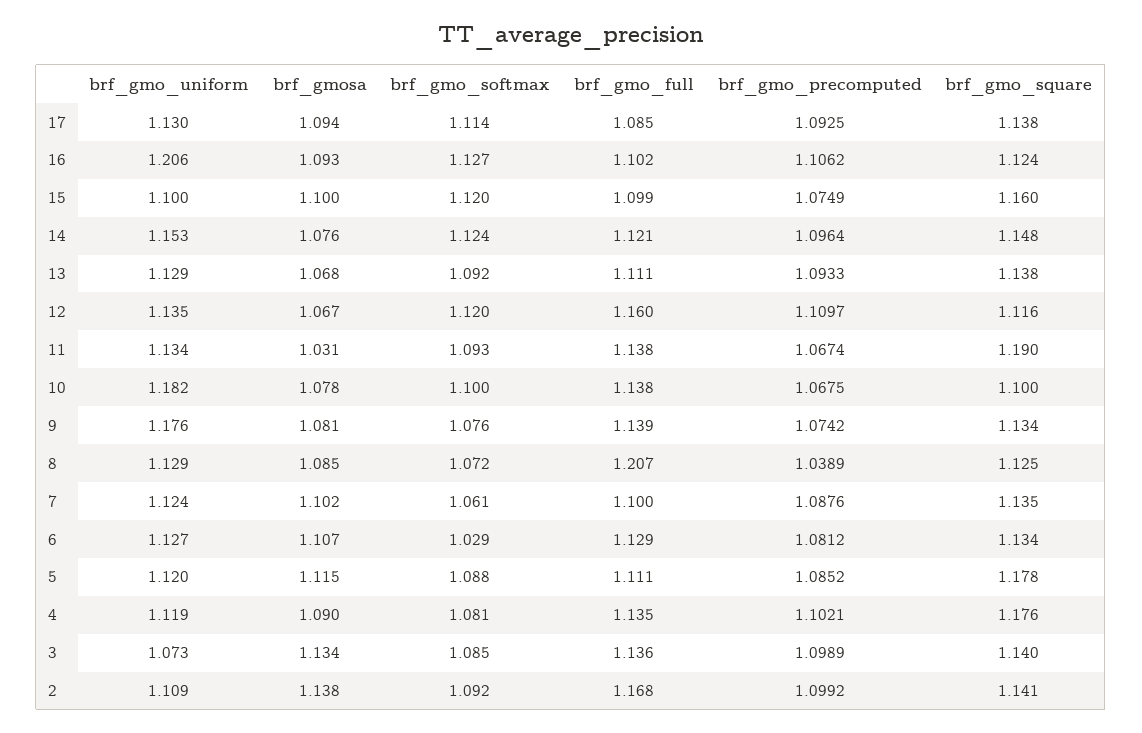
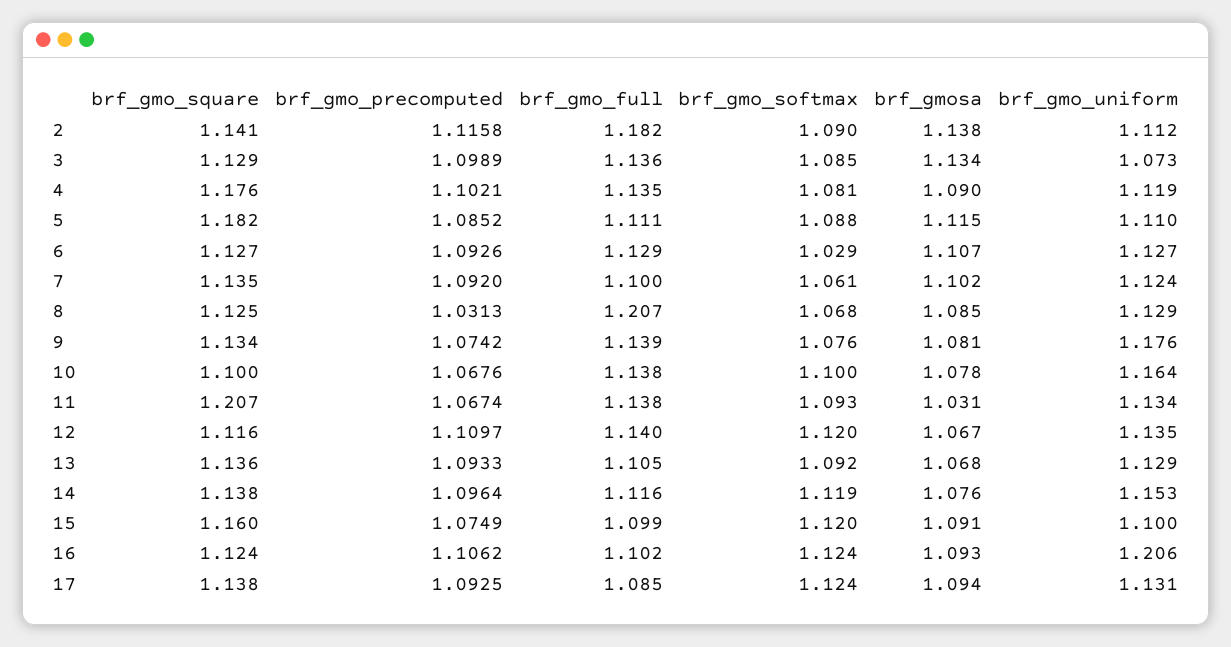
  {
    "brf_gmo_uniform": {
-     "17": 1.13,
+     "17": 1.131,
      "16": 1.206,
      "15": 1.1,
      "14": 1.153,
      "13": 1.129,
      "12": 1.135,
      "11": 1.134,
-     "10": 1.182,
+     "10": 1.164,
      "9": 1.176,
      "8": 1.129,
      "7": 1.124,
      "6": 1.127,
-     "5": 1.12,
+     "5": 1.11,
      "4": 1.119,
      "3": 1.073,
-     "2": 1.109
+     "2": 1.112
    },
    "brf_gmosa": {
      "17": 1.094,
      "16": 1.093,
-     "15": 1.1,
+     "15": 1.091,
      "14": 1.076,
      "13": 1.068,
      "12": 1.067,
      "11": 1.031,
      "10": 1.078,
      "9": 1.081,
      "8": 1.085,
      "7": 1.102,
      "6": 1.107,
      "5": 1.115,
      "4": 1.09,
      "3": 1.134,
      "2": 1.138
    },
    "brf_gmo_softmax": {
-     "17": 1.114,
+     "17": 1.124,
-     "16": 1.127,
+     "16": 1.124,
      "15": 1.12,
-     "14": 1.124,
+     "14": 1.119,
      "13": 1.092,
      "12": 1.12,
      "11": 1.093,
      "10": 1.1,
      "9": 1.076,
-     "8": 1.072,
+     "8": 1.068,
      "7": 1.061,
      "6": 1.029,
      "5": 1.088,
      "4": 1.081,
      "3": 1.085,
-     "2": 1.092
+     "2": 1.09
    },
    "brf_gmo_full": {
      "17": 1.085,
      "16": 1.102,
      "15": 1.099,
-     "14": 1.121,
+     "14": 1.116,
-     "13": 1.111,
+     "13": 1.105,
-     "12": 1.16,
+     "12": 1.14,
      "11": 1.138,
      "10": 1.138,
      "9": 1.139,
      "8": 1.207,
      "7": 1.1,
      "6": 1.129,
      "5": 1.111,
      "4": 1.135,
      "3": 1.136,
-     "2": 1.168
+     "2": 1.182
    },
    "brf_gmo_precomputed": {
      "17": 1.0925,
      "16": 1.1062,
      "15": 1.0749,
      "14": 1.0964,
      "13": 1.0933,
      "12": 1.1097,
      "11": 1.0674,
-     "10": 1.0675,
+     "10": 1.0676,
      "9": 1.0742,
-     "8": 1.0389,
+     "8": 1.0313,
-     "7": 1.0876,
+     "7": 1.092,
-     "6": 1.0812,
+     "6": 1.0926,
      "5": 1.0852,
      "4": 1.1021,
      "3": 1.0989,
-     "2": 1.0992
+     "2": 1.1158
    },
    "brf_gmo_square": {
      "17": 1.138,
      "16": 1.124,
      "15": 1.16,
-     "14": 1.148,
+     "14": 1.138,
-     "13": 1.138,
+     "13": 1.136,
      "12": 1.116,
-     "11": 1.19,
+     "11": 1.207,
      "10": 1.1,
      "9": 1.134,
      "8": 1.125,
      "7": 1.135,
-     "6": 1.134,
+     "6": 1.127,
-     "5": 1.178,
+     "5": 1.182,
      "4": 1.176,
-     "3": 1.14,
+     "3": 1.129,
      "2": 1.141
    }
  }

